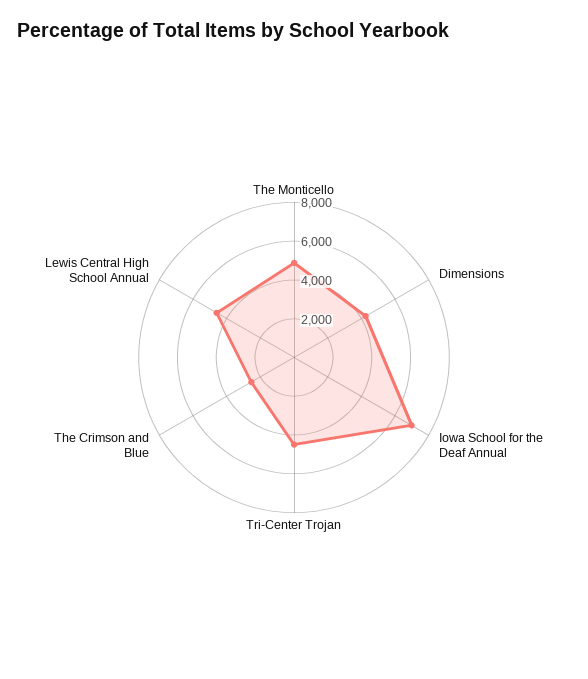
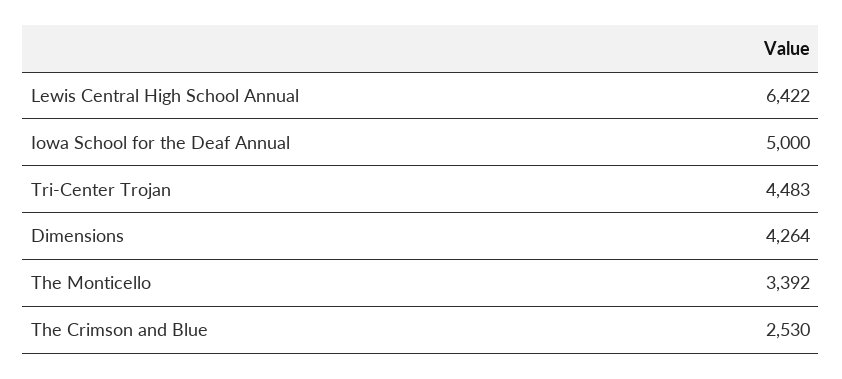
  {
-   "The Monticello": 5000,
+   "The Monticello": 3392,
    "Dimensions": 4264,
-   "Iowa School for the Deaf Annual": 7000,
+   "Iowa School for the Deaf Annual": 5000,
    "Tri-Center Trojan": 4483,
    "The Crimson and Blue": 2530,
-   "Lewis Central High School Annual": 4500
+   "Lewis Central High School Annual": 6422
  }

